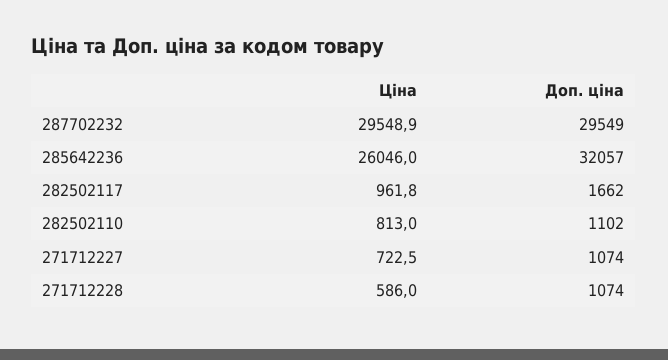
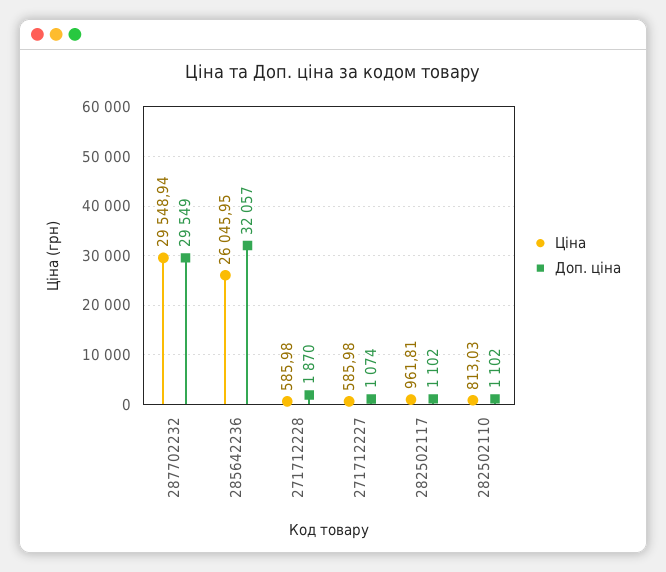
  {
    "Ціна": {
      "287702232": 29548.94,
      "285642236": 26045.95,
      "282502117": 961.81,
      "282502110": 813.03,
-     "271712227": 722.5,
+     "271712227": 585.98,
      "271712228": 585.98
    },
    "Доп. ціна": {
      "287702232": 29549,
      "285642236": 32057,
-     "282502117": 1662,
+     "282502117": 1102,
      "282502110": 1102,
      "271712227": 1074,
-     "271712228": 1074
+     "271712228": 1870
    }
  }

